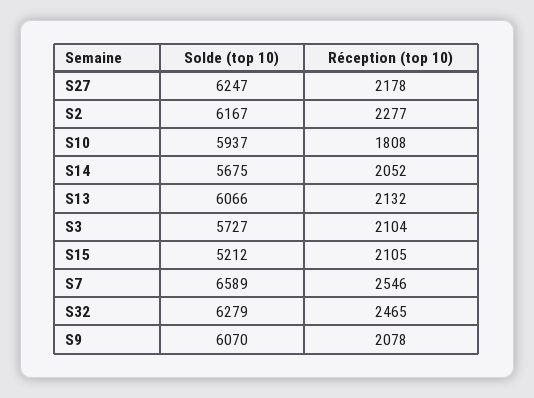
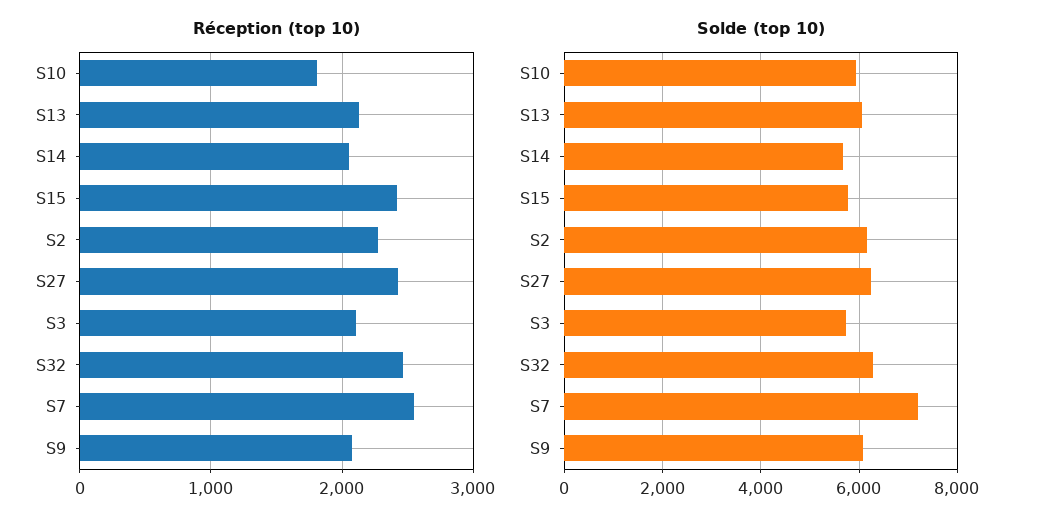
  {
    "Solde (top 10)": {
      "S27": 6247,
      "S2": 6167,
      "S10": 5937,
      "S14": 5675,
      "S13": 6066,
      "S3": 5727,
-     "S15": 5212,
+     "S15": 5800,
-     "S7": 6589,
+     "S7": 7200,
      "S32": 6279,
      "S9": 6070
    },
    "Réception (top 10)": {
-     "S27": 2178,
+     "S27": 2400,
      "S2": 2277,
      "S10": 1808,
      "S14": 2052,
      "S13": 2132,
      "S3": 2104,
-     "S15": 2105,
+     "S15": 2400,
      "S7": 2546,
      "S32": 2465,
      "S9": 2078
    }
  }

